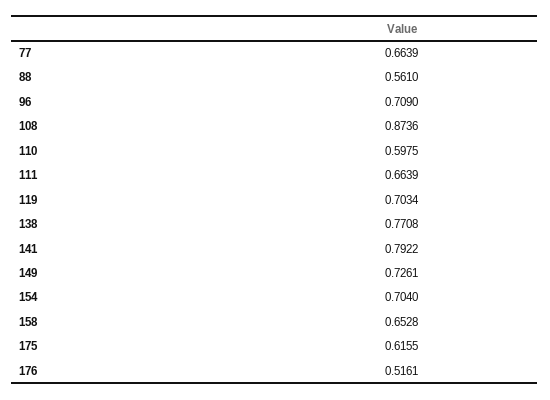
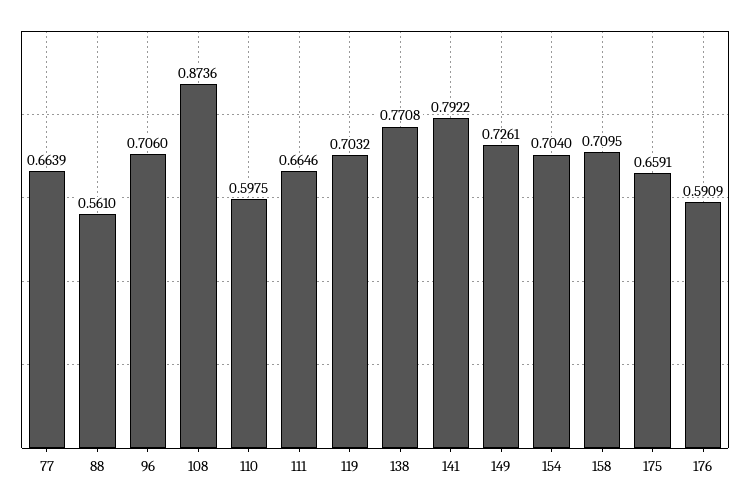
  {
    "77": 0.6639,
    "88": 0.561,
-   "96": 0.709,
+   "96": 0.706,
    "108": 0.8736,
    "110": 0.5975,
-   "111": 0.6639,
+   "111": 0.6646,
-   "119": 0.7034,
+   "119": 0.7032,
    "138": 0.7708,
    "141": 0.7922,
    "149": 0.7261,
    "154": 0.704,
-   "158": 0.6528,
+   "158": 0.7095,
-   "175": 0.6155,
+   "175": 0.6591,
-   "176": 0.5161
+   "176": 0.5909
  }

